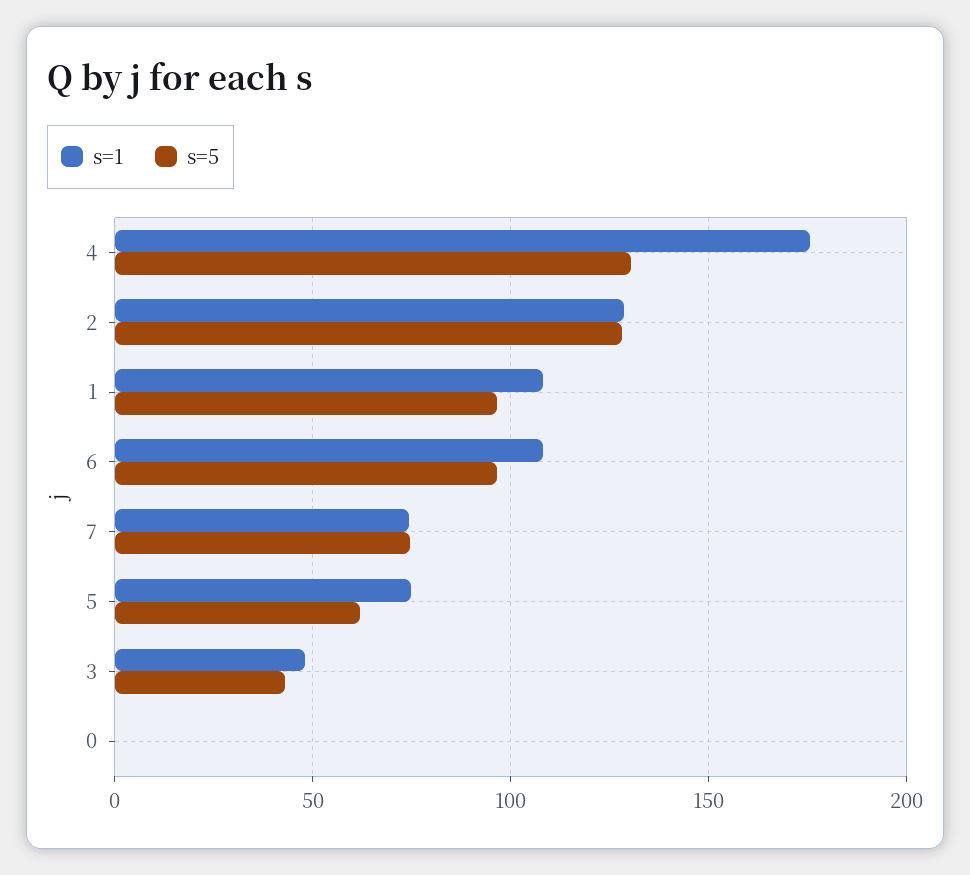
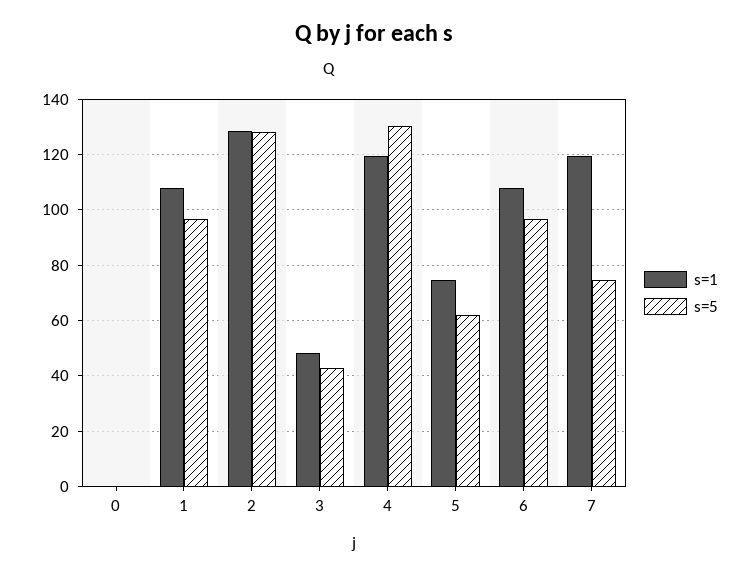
  {
    "s=1": {
-     "4": 175,
+     "4": 120,
      "2": 127.5,
      "1": 107.5,
      "6": 107.5,
-     "7": 75,
+     "7": 120,
      "5": 75,
      "3": 47.5,
      "0": 0
    },
    "s=5": {
      "4": 130,
      "2": 127.5,
      "1": 97.5,
      "6": 97.5,
      "7": 75,
      "5": 62.5,
      "3": 42.5,
      "0": 0
    }
  }

